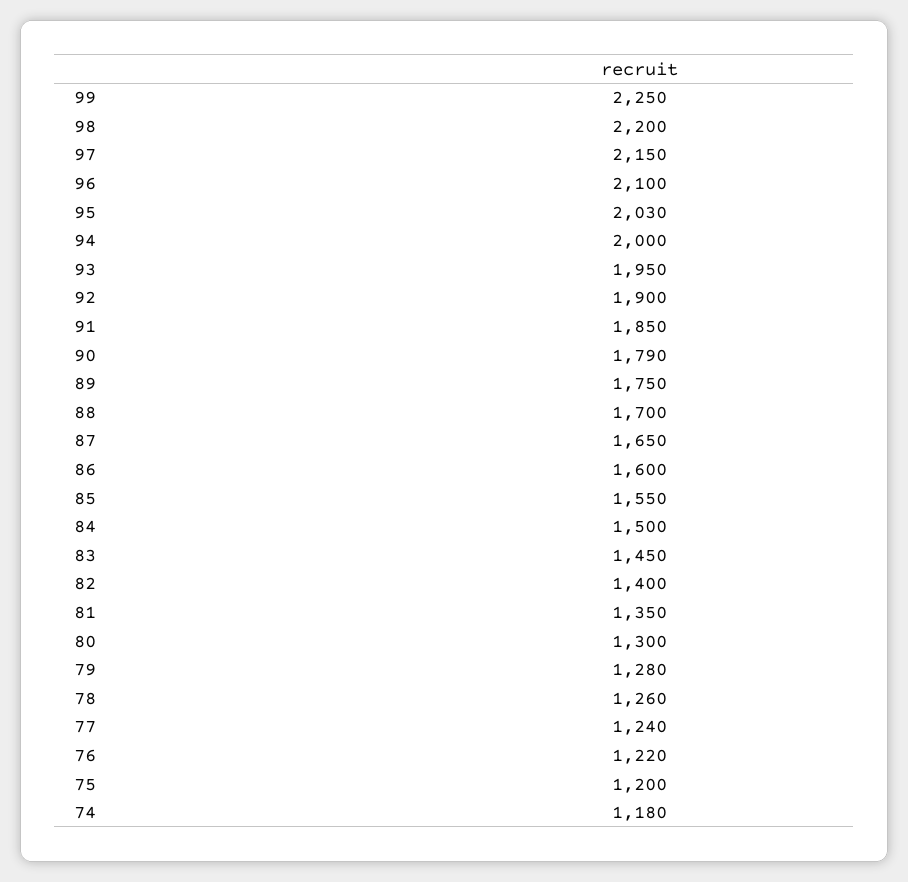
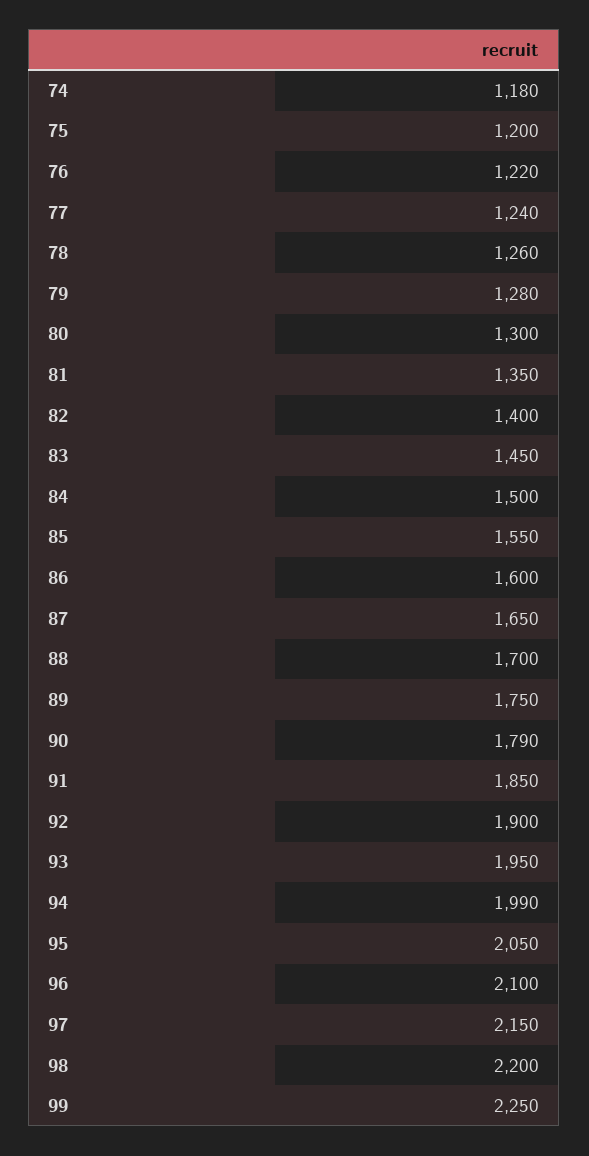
  {
    "99": 2250,
    "98": 2200,
    "97": 2150,
    "96": 2100,
-   "95": 2030,
+   "95": 2050,
-   "94": 2000,
+   "94": 1990,
    "93": 1950,
    "92": 1900,
    "91": 1850,
    "90": 1790,
    "89": 1750,
    "88": 1700,
    "87": 1650,
    "86": 1600,
    "85": 1550,
    "84": 1500,
    "83": 1450,
    "82": 1400,
    "81": 1350,
    "80": 1300,
    "79": 1280,
    "78": 1260,
    "77": 1240,
    "76": 1220,
    "75": 1200,
    "74": 1180
  }

